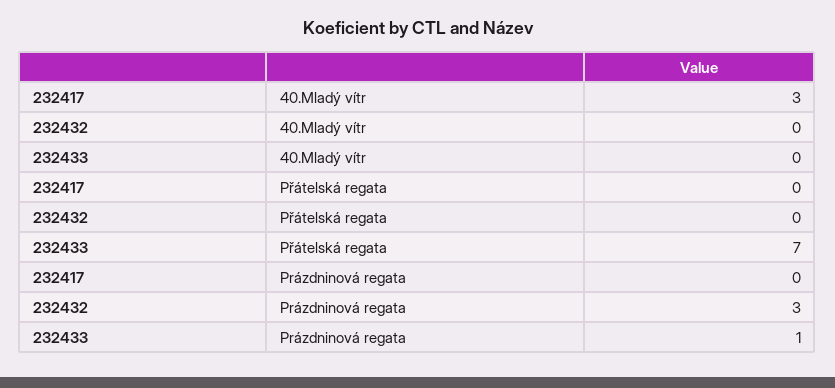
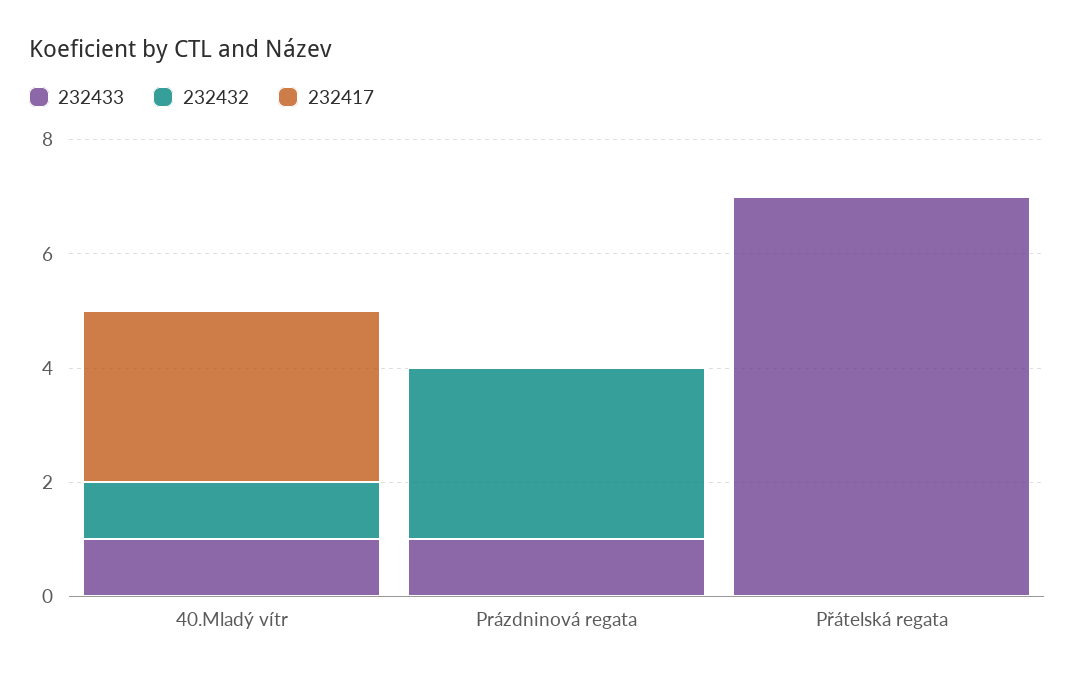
  {
    "232417": {
      "40.Mladý vítr": 3,
      "Přátelská regata": 0,
      "Prázdninová regata": 0
    },
    "232432": {
-     "40.Mladý vítr": 0,
+     "40.Mladý vítr": 1,
      "Přátelská regata": 0,
      "Prázdninová regata": 3
    },
    "232433": {
-     "40.Mladý vítr": 0,
+     "40.Mladý vítr": 1,
      "Přátelská regata": 7,
      "Prázdninová regata": 1
    }
  }

